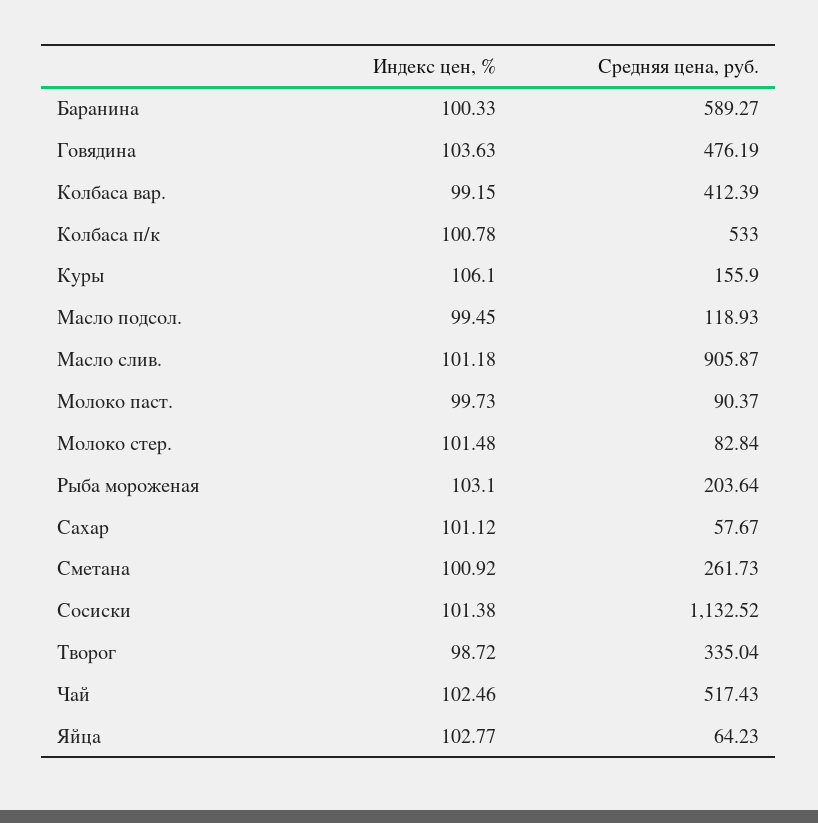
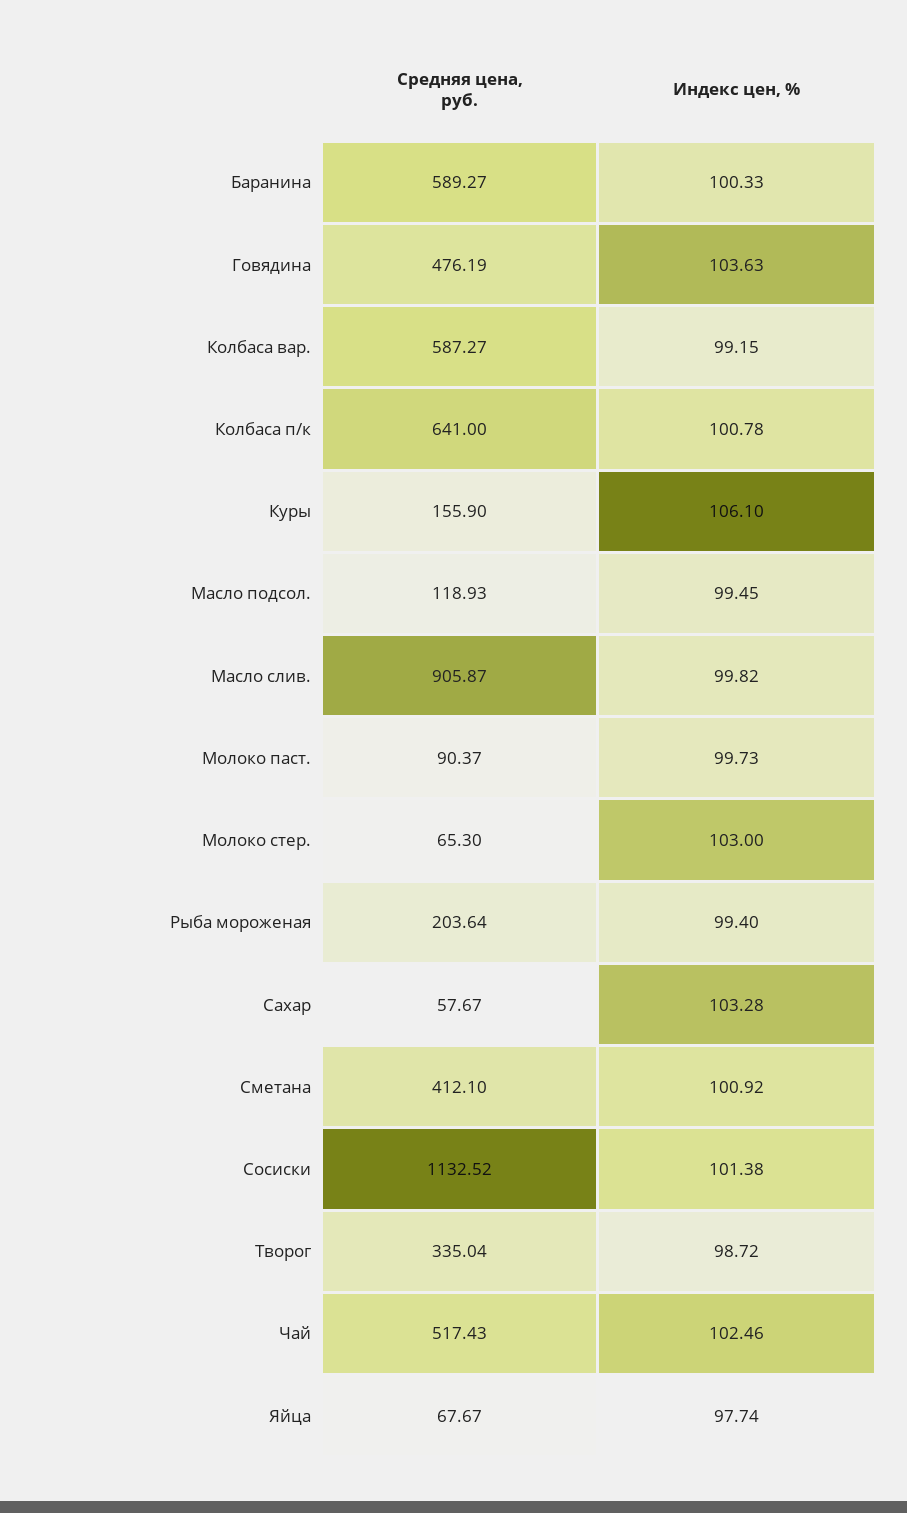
  {
    "Индекс цен, %": {
      "Баранина": 100.33,
      "Говядина": 103.63,
      "Колбаса вар.": 99.15,
      "Колбаса п/к": 100.78,
      "Куры": 106.1,
      "Масло подсол.": 99.45,
-     "Масло слив.": 101.18,
+     "Масло слив.": 99.82,
      "Молоко паст.": 99.73,
-     "Молоко стер.": 101.48,
+     "Молоко стер.": 103,
-     "Рыба мороженая": 103.1,
+     "Рыба мороженая": 99.4,
-     "Сахар": 101.12,
+     "Сахар": 103.28,
      "Сметана": 100.92,
      "Сосиски": 101.38,
      "Творог": 98.72,
      "Чай": 102.46,
-     "Яйца": 102.77
+     "Яйца": 97.74
    },
    "Средняя цена, руб.": {
      "Баранина": 589.27,
      "Говядина": 476.19,
-     "Колбаса вар.": 412.39,
+     "Колбаса вар.": 587.27,
-     "Колбаса п/к": 533,
+     "Колбаса п/к": 641,
      "Куры": 155.9,
      "Масло подсол.": 118.93,
      "Масло слив.": 905.87,
      "Молоко паст.": 90.37,
-     "Молоко стер.": 82.84,
+     "Молоко стер.": 65.3,
      "Рыба мороженая": 203.64,
      "Сахар": 57.67,
-     "Сметана": 261.73,
+     "Сметана": 412.1,
      "Сосиски": 1132.52,
      "Творог": 335.04,
      "Чай": 517.43,
-     "Яйца": 64.23
+     "Яйца": 67.67
    }
  }

